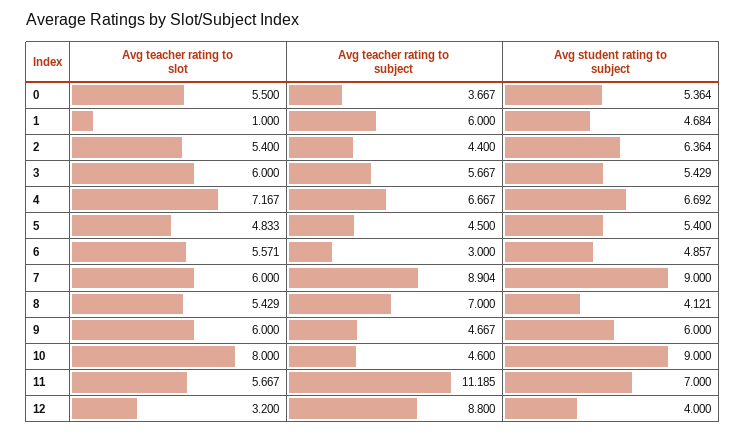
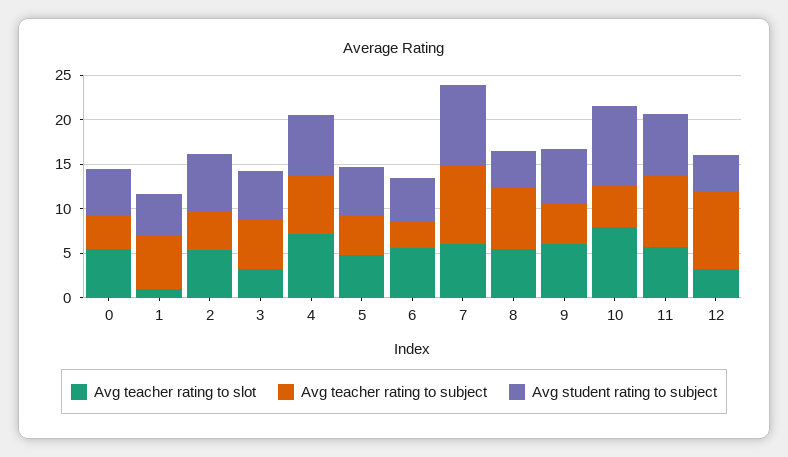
  {
    "Avg teacher rating to slot": {
      "0": 5.5,
      "1": 1,
      "2": 5.4,
-     "3": 6,
+     "3": 3,
      "4": 7.167,
      "5": 4.833,
      "6": 5.571,
      "7": 6,
      "8": 5.429,
      "9": 6,
      "10": 8,
      "11": 5.667,
      "12": 3.2
    },
    "Avg teacher rating to subject": {
      "0": 3.667,
      "1": 6,
      "2": 4.4,
      "3": 5.667,
      "4": 6.667,
      "5": 4.5,
      "6": 3,
      "7": 8.904,
      "8": 7,
      "9": 4.667,
      "10": 4.6,
-     "11": 11.185,
+     "11": 8,
      "12": 8.8
    },
    "Avg student rating to subject": {
      "0": 5.364,
      "1": 4.684,
      "2": 6.364,
      "3": 5.429,
      "4": 6.692,
      "5": 5.4,
      "6": 4.857,
      "7": 9,
      "8": 4.121,
      "9": 6,
      "10": 9,
      "11": 7,
      "12": 4
    }
  }

